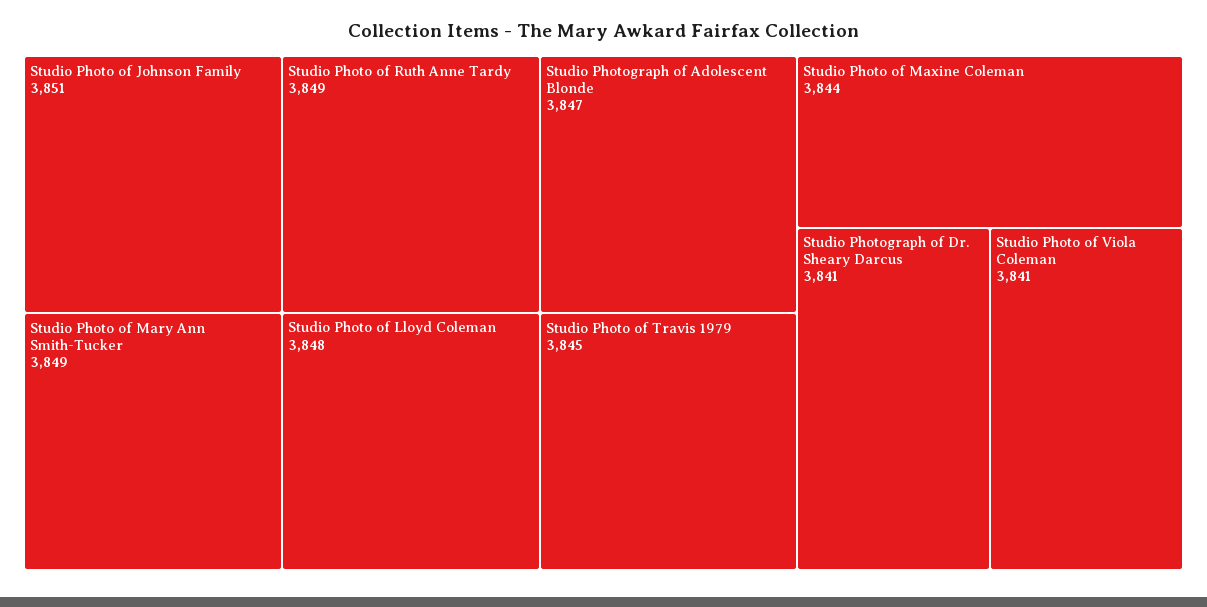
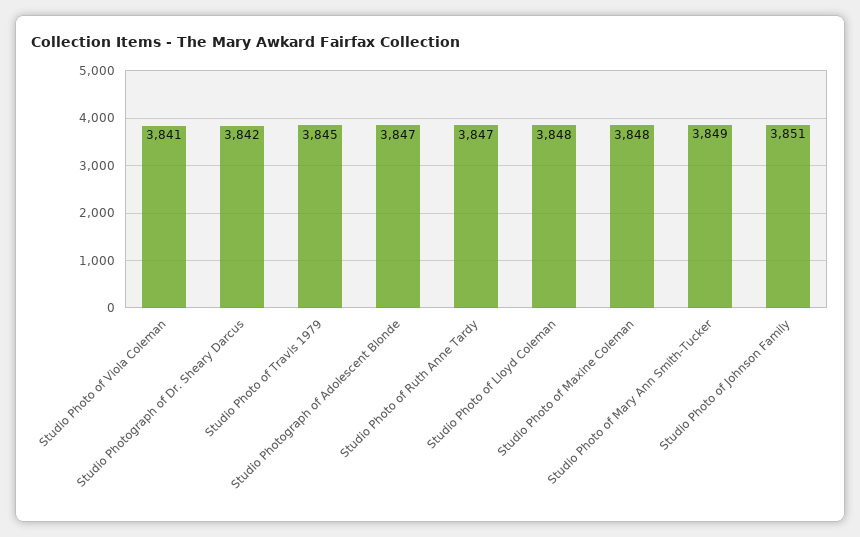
  {
    "Studio Photo of Johnson Family": 3851,
    "Studio Photo of Mary Ann Smith-Tucker": 3849,
-   "Studio Photo of Ruth Anne Tardy": 3849,
+   "Studio Photo of Ruth Anne Tardy": 3847,
    "Studio Photo of Lloyd Coleman": 3848,
    "Studio Photograph of Adolescent Blonde": 3847,
    "Studio Photo of Travis 1979": 3845,
-   "Studio Photo of Maxine Coleman": 3844,
+   "Studio Photo of Maxine Coleman": 3848,
-   "Studio Photograph of Dr. Sheary Darcus": 3841,
+   "Studio Photograph of Dr. Sheary Darcus": 3842,
    "Studio Photo of Viola Coleman": 3841
  }

